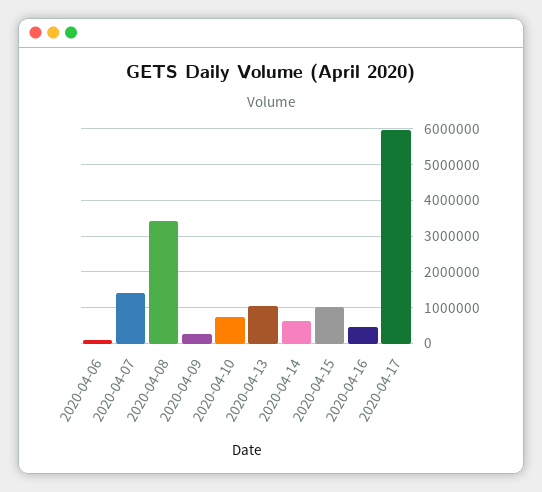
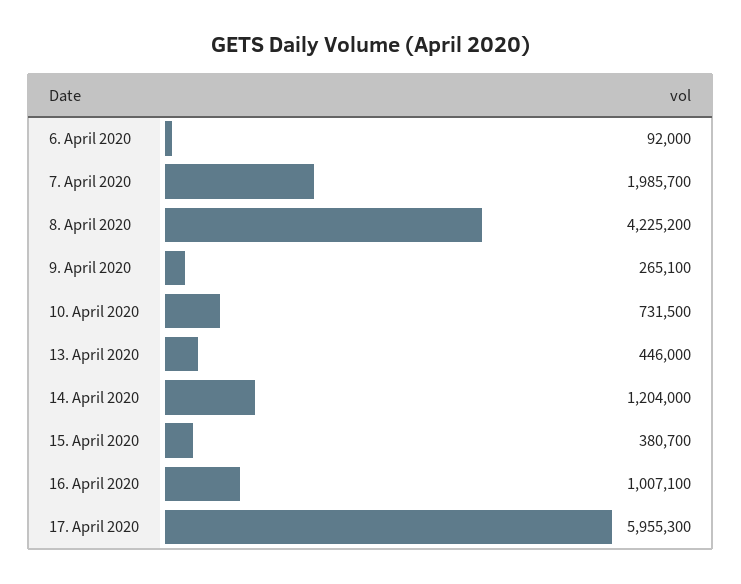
  {
    "2020-04-06": 92000,
-   "2020-04-07": 1400000,
+   "2020-04-07": 1985700,
-   "2020-04-08": 3400000,
+   "2020-04-08": 4225200,
    "2020-04-09": 265100,
    "2020-04-10": 731500,
-   "2020-04-13": 1000000,
+   "2020-04-13": 446000,
-   "2020-04-14": 600000,
+   "2020-04-14": 1204000,
-   "2020-04-15": 1000000,
+   "2020-04-15": 380700,
-   "2020-04-16": 400000,
+   "2020-04-16": 1007100,
    "2020-04-17": 5955300
  }

